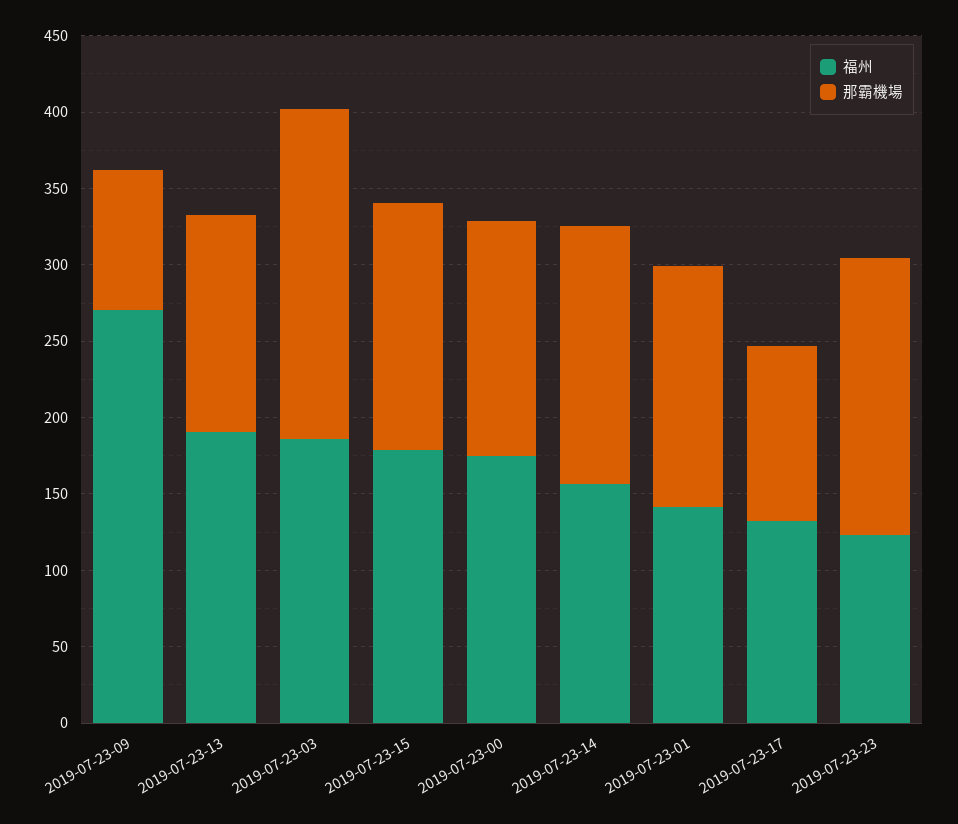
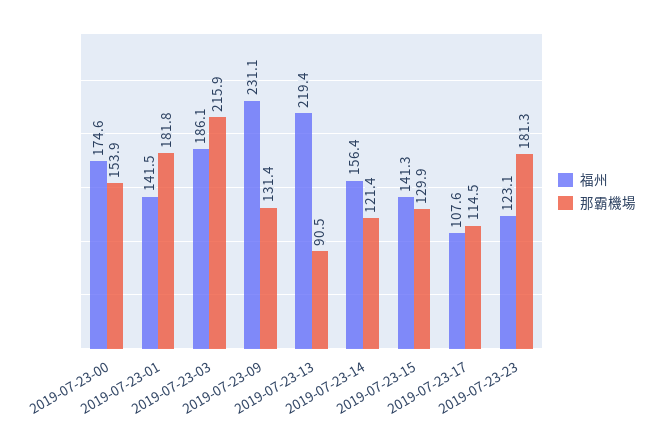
  {
    "福州": {
-     "2019-07-23-09": 270,
+     "2019-07-23-09": 231.1,
-     "2019-07-23-13": 190,
+     "2019-07-23-13": 219.4,
      "2019-07-23-03": 186.1,
-     "2019-07-23-15": 180,
+     "2019-07-23-15": 141.3,
      "2019-07-23-00": 174.6,
      "2019-07-23-14": 156.4,
      "2019-07-23-01": 141.5,
-     "2019-07-23-17": 130,
+     "2019-07-23-17": 107.6,
      "2019-07-23-23": 123.1
    },
    "那霸機場": {
-     "2019-07-23-09": 90,
+     "2019-07-23-09": 131.4,
-     "2019-07-23-13": 140,
+     "2019-07-23-13": 90.5,
      "2019-07-23-03": 215.9,
-     "2019-07-23-15": 160,
+     "2019-07-23-15": 129.9,
      "2019-07-23-00": 153.9,
-     "2019-07-23-14": 170,
+     "2019-07-23-14": 121.4,
-     "2019-07-23-01": 160,
+     "2019-07-23-01": 181.8,
      "2019-07-23-17": 114.5,
      "2019-07-23-23": 181.3
    }
  }

